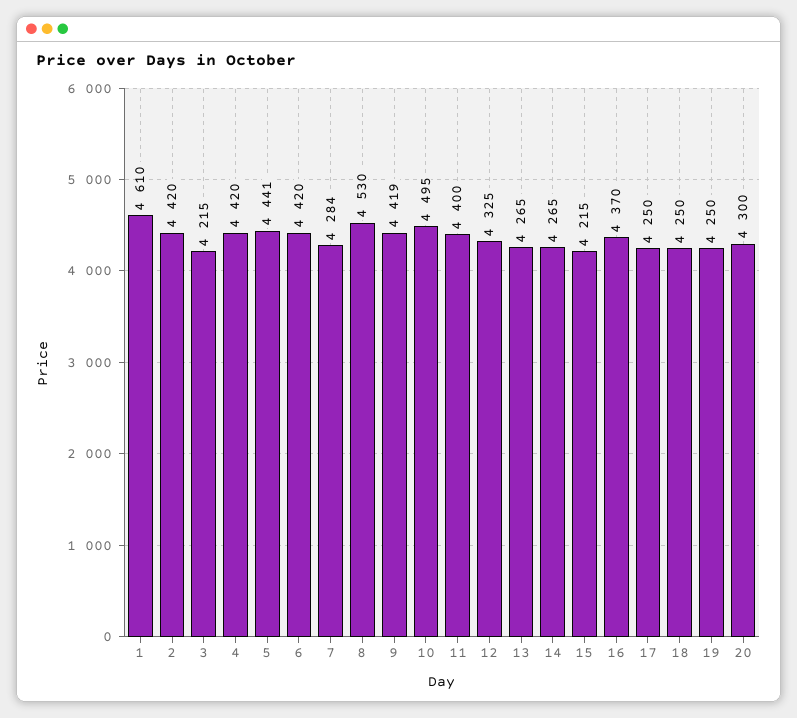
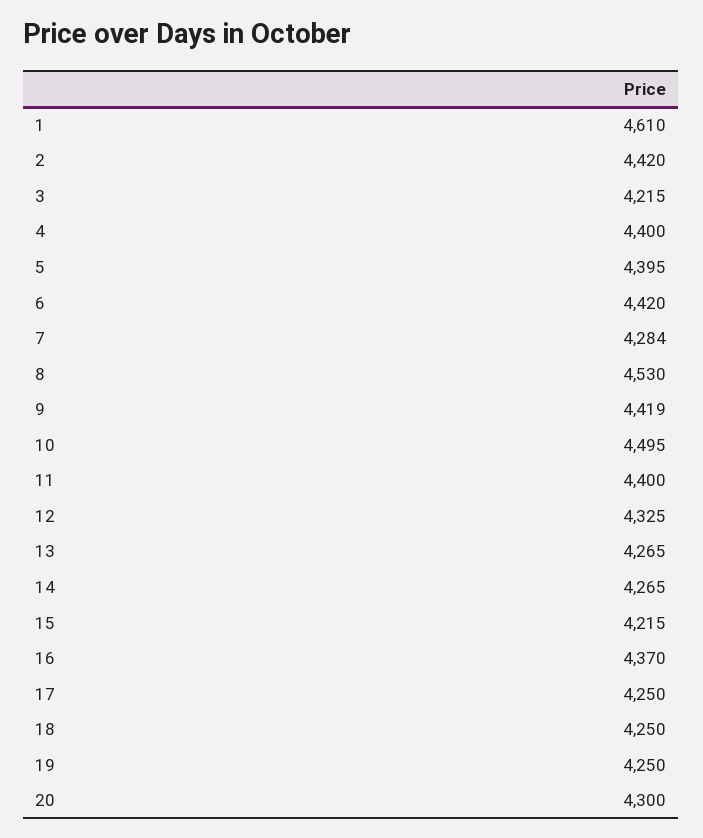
  {
    "1": 4610,
    "2": 4420,
    "3": 4215,
-   "4": 4420,
+   "4": 4400,
-   "5": 4441,
+   "5": 4395,
    "6": 4420,
    "7": 4284,
    "8": 4530,
    "9": 4419,
    "10": 4495,
    "11": 4400,
    "12": 4325,
    "13": 4265,
    "14": 4265,
    "15": 4215,
    "16": 4370,
    "17": 4250,
    "18": 4250,
    "19": 4250,
    "20": 4300
  }

